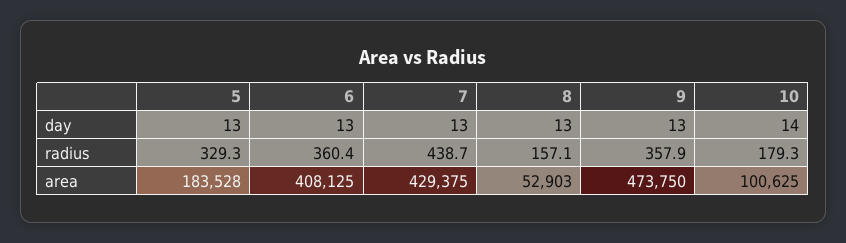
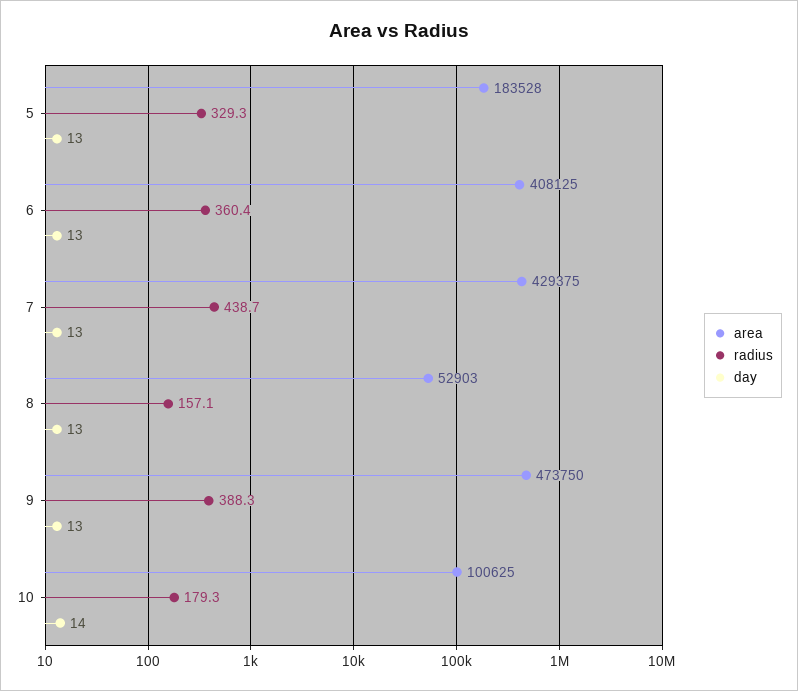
  {
    "day": {
      "5": 13,
      "6": 13,
      "7": 13,
      "8": 13,
      "9": 13,
      "10": 14
    },
    "radius": {
      "5": 329.3,
      "6": 360.4,
      "7": 438.7,
      "8": 157.1,
-     "9": 357.9,
+     "9": 388.3,
      "10": 179.3
    },
    "area": {
      "5": 183528,
      "6": 408125,
      "7": 429375,
      "8": 52903,
      "9": 473750,
      "10": 100625
    }
  }

